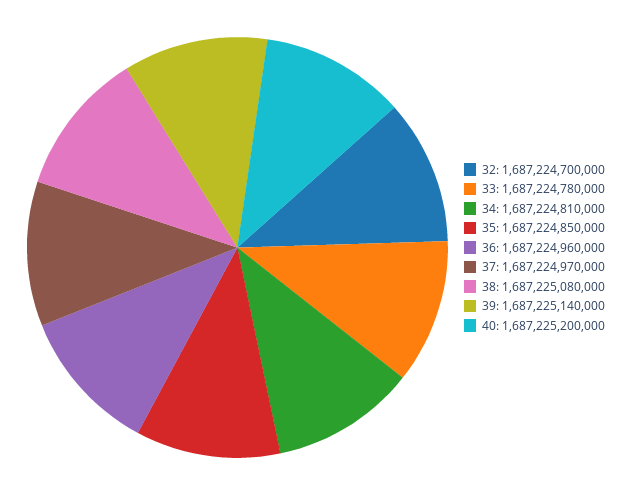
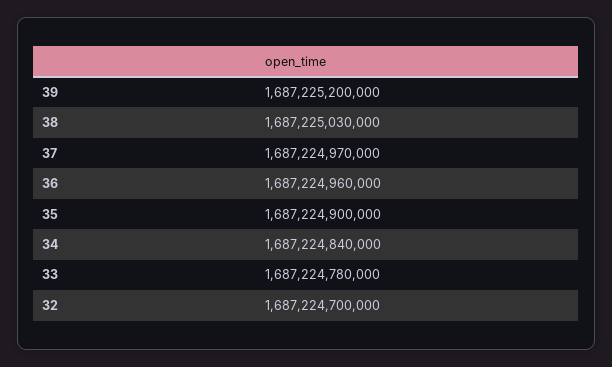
  {
    "32": 1687224700000,
    "33": 1687224780000,
-   "34": 1687224810000,
+   "34": 1687224840000,
-   "35": 1687224850000,
+   "35": 1687224900000,
    "36": 1687224960000,
    "37": 1687224970000,
-   "38": 1687225080000,
+   "38": 1687225030000,
-   "39": 1687225140000,
+   "39": 1687225200000
-   "40": 1687225200000
  }

